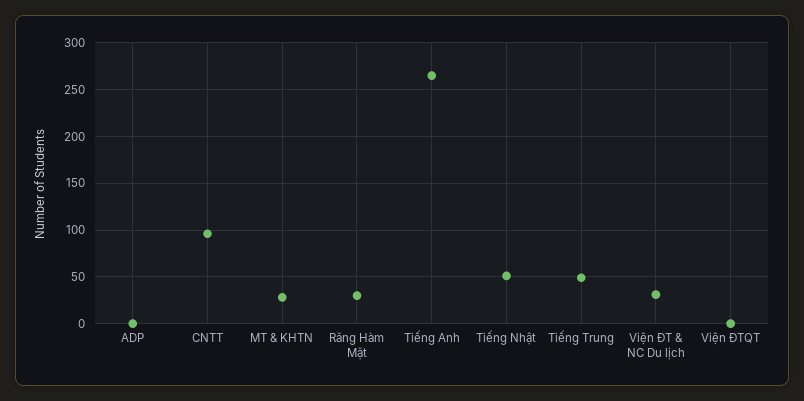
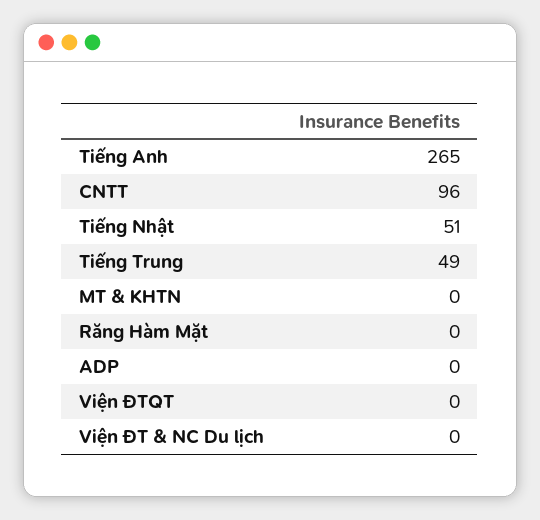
  {
    "ADP": 0,
    "CNTT": 96,
-   "MT & KHTN": 30,
+   "MT & KHTN": 0,
-   "Răng Hàm Mặt": 30,
+   "Răng Hàm Mặt": 0,
    "Tiếng Anh": 265,
    "Tiếng Nhật": 51,
    "Tiếng Trung": 49,
-   "Viện ĐT & NC Du lịch": 30,
+   "Viện ĐT & NC Du lịch": 0,
    "Viện ĐTQT": 0
  }

